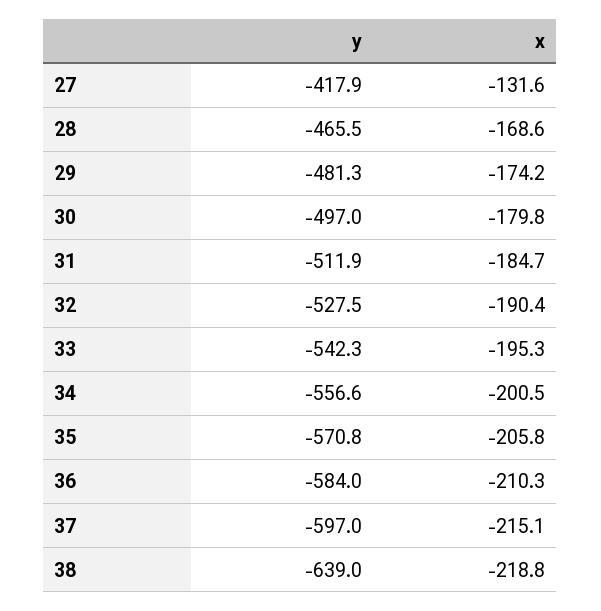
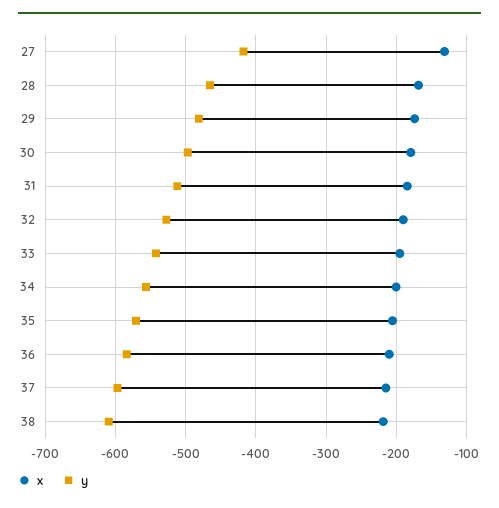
  {
    "y": {
      "27": -417.9,
      "28": -465.5,
      "29": -481.3,
      "30": -497,
      "31": -511.9,
      "32": -527.5,
      "33": -542.3,
      "34": -556.6,
      "35": -570.8,
      "36": -584,
      "37": -597,
-     "38": -639
+     "38": -610
    },
    "x": {
      "27": -131.6,
      "28": -168.6,
      "29": -174.2,
      "30": -179.8,
      "31": -184.7,
      "32": -190.4,
      "33": -195.3,
      "34": -200.5,
      "35": -205.8,
      "36": -210.3,
      "37": -215.1,
      "38": -218.8
    }
  }

